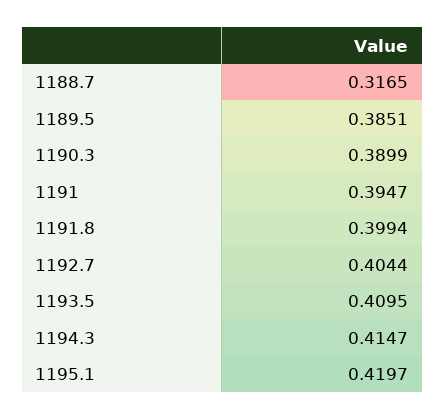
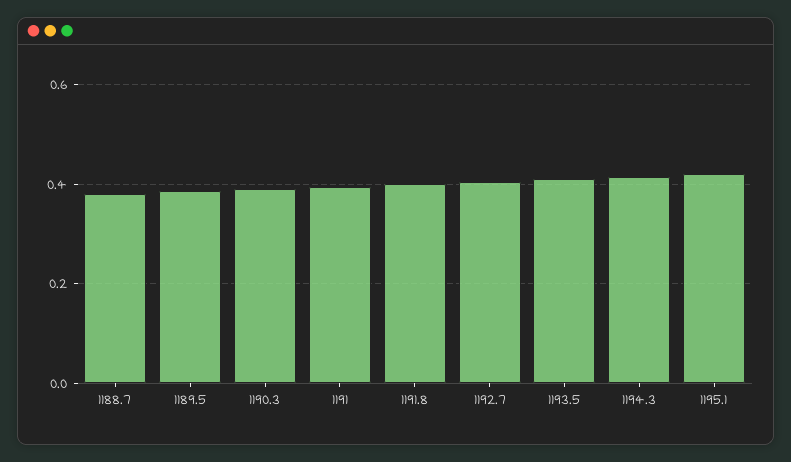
  {
-   "1188.7": 0.3165,
+   "1188.7": 0.38,
    "1189.5": 0.3851,
    "1190.3": 0.3899,
    "1191": 0.3947,
    "1191.8": 0.3994,
    "1192.7": 0.4044,
    "1193.5": 0.4095,
    "1194.3": 0.4147,
    "1195.1": 0.4197
  }

